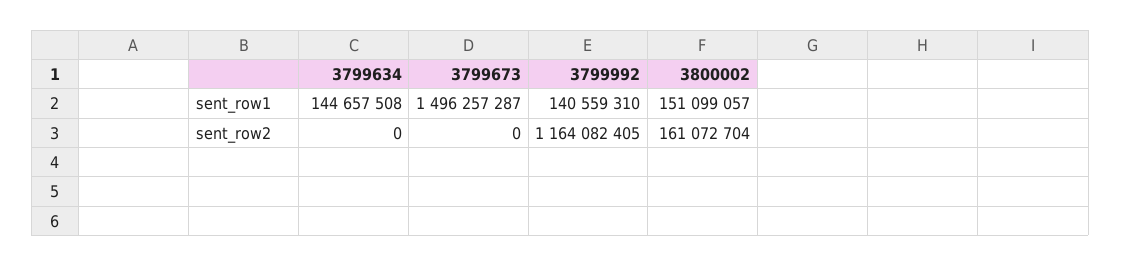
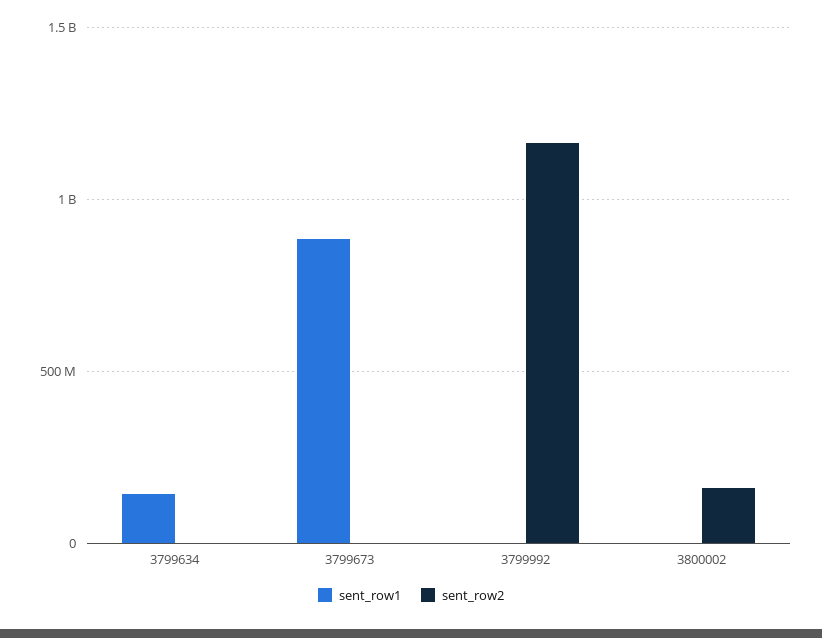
  {
    "sent_row1": {
      "3799634": 144657508,
-     "3799673": 1496257287,
+     "3799673": 900000000,
-     "3799992": 140559310,
+     "3799992": 0,
-     "3800002": 151099057
+     "3800002": 0
    },
    "sent_row2": {
      "3799634": 0,
      "3799673": 0,
      "3799992": 1164082405,
      "3800002": 161072704
    }
  }

